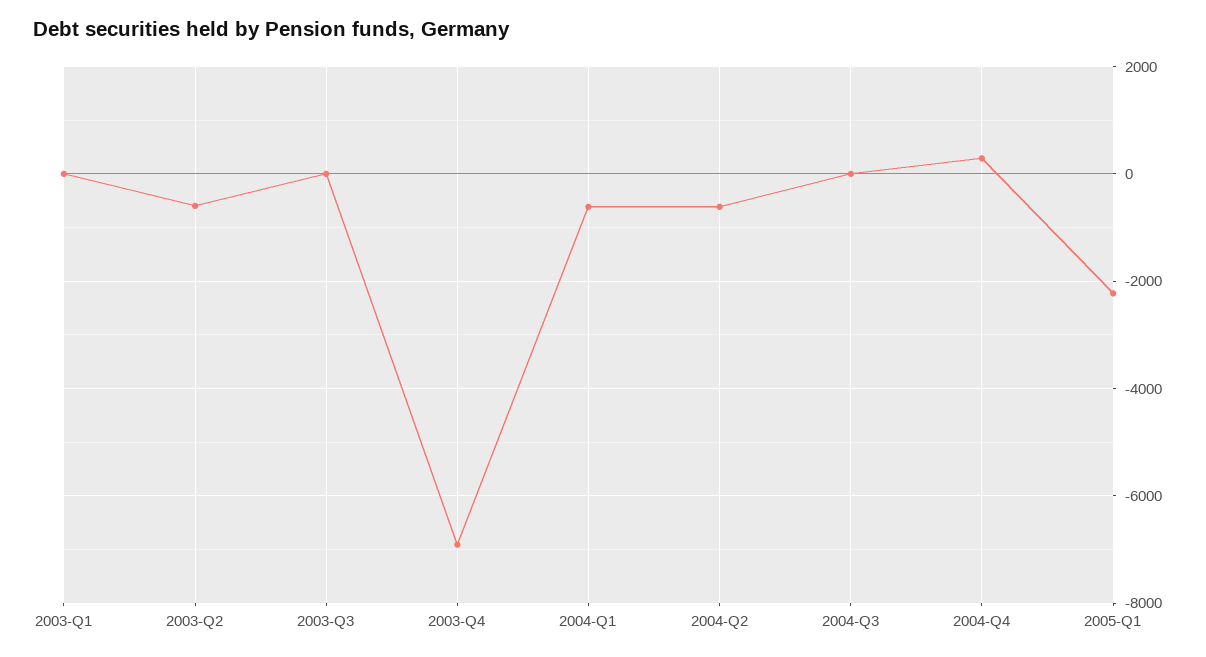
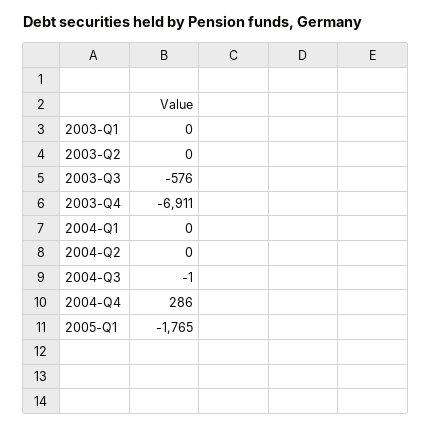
  {
    "2003-Q1": 0,
-   "2003-Q2": -600,
+   "2003-Q2": 0,
-   "2003-Q3": 0,
+   "2003-Q3": -576,
    "2003-Q4": -6911,
-   "2004-Q1": -600,
+   "2004-Q1": 0,
-   "2004-Q2": -600,
+   "2004-Q2": 0,
    "2004-Q3": -1,
    "2004-Q4": 286,
-   "2005-Q1": -2200
+   "2005-Q1": -1765
  }

